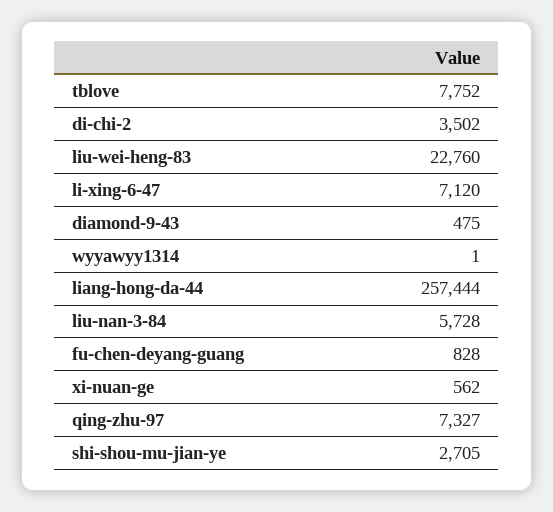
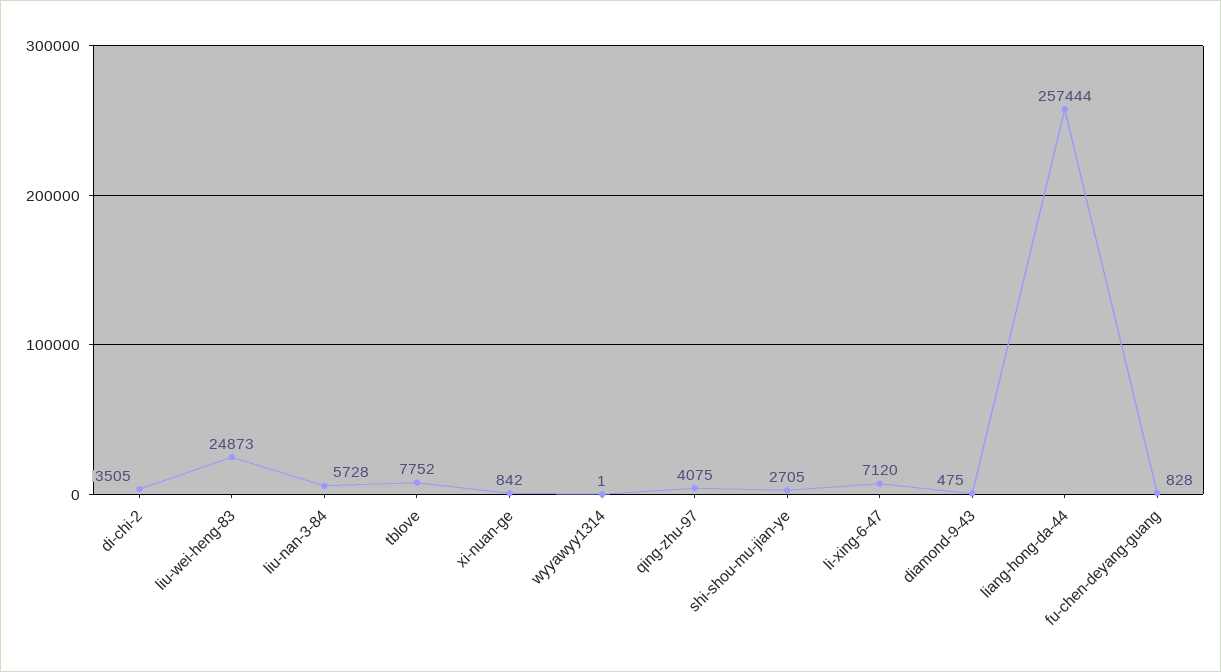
  {
    "tblove": 7752,
-   "di-chi-2": 3502,
+   "di-chi-2": 3505,
-   "liu-wei-heng-83": 22760,
+   "liu-wei-heng-83": 24873,
    "li-xing-6-47": 7120,
    "diamond-9-43": 475,
    "wyyawyy1314": 1,
    "liang-hong-da-44": 257444,
    "liu-nan-3-84": 5728,
    "fu-chen-deyang-guang": 828,
-   "xi-nuan-ge": 562,
+   "xi-nuan-ge": 842,
-   "qing-zhu-97": 7327,
+   "qing-zhu-97": 4075,
    "shi-shou-mu-jian-ye": 2705
  }

